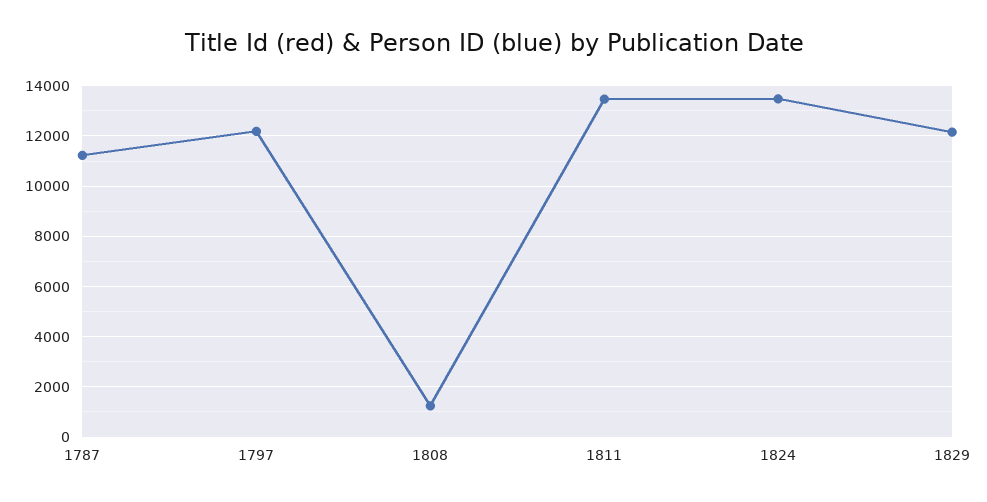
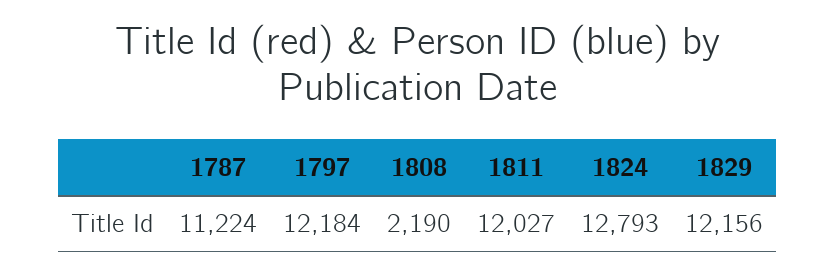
  {
    "1787": 11224,
    "1797": 12184,
-   "1808": 1250,
+   "1808": 2190,
-   "1811": 13500,
+   "1811": 12027,
-   "1824": 13500,
+   "1824": 12793,
    "1829": 12156
  }

